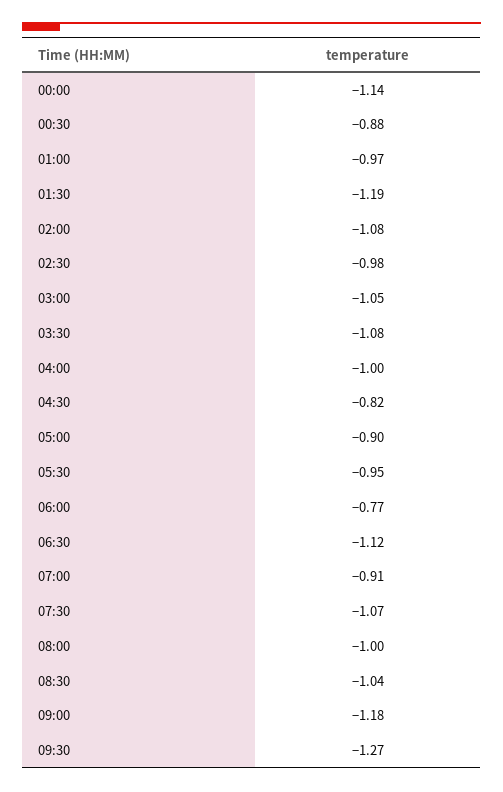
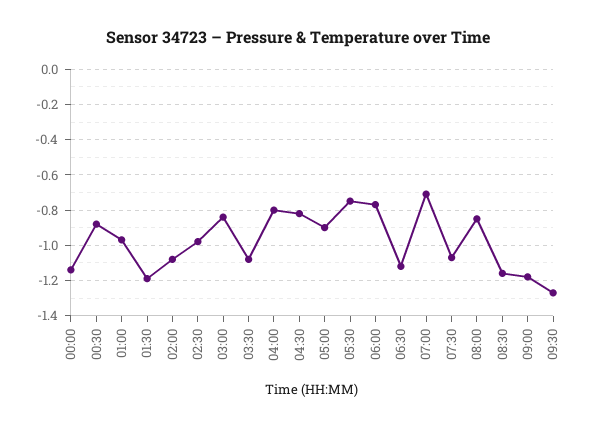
  {
    "00:00": -1.14,
    "00:30": -0.88,
    "01:00": -0.97,
    "01:30": -1.19,
    "02:00": -1.08,
    "02:30": -0.98,
-   "03:00": -1.05,
+   "03:00": -0.85,
    "03:30": -1.08,
-   "04:00": -1,
+   "04:00": -0.8,
    "04:30": -0.82,
    "05:00": -0.9,
-   "05:30": -0.95,
+   "05:30": -0.75,
    "06:00": -0.77,
    "06:30": -1.12,
-   "07:00": -0.91,
+   "07:00": -0.7,
    "07:30": -1.07,
-   "08:00": -1,
+   "08:00": -0.85,
-   "08:30": -1.04,
+   "08:30": -1.15,
    "09:00": -1.18,
    "09:30": -1.27
  }

